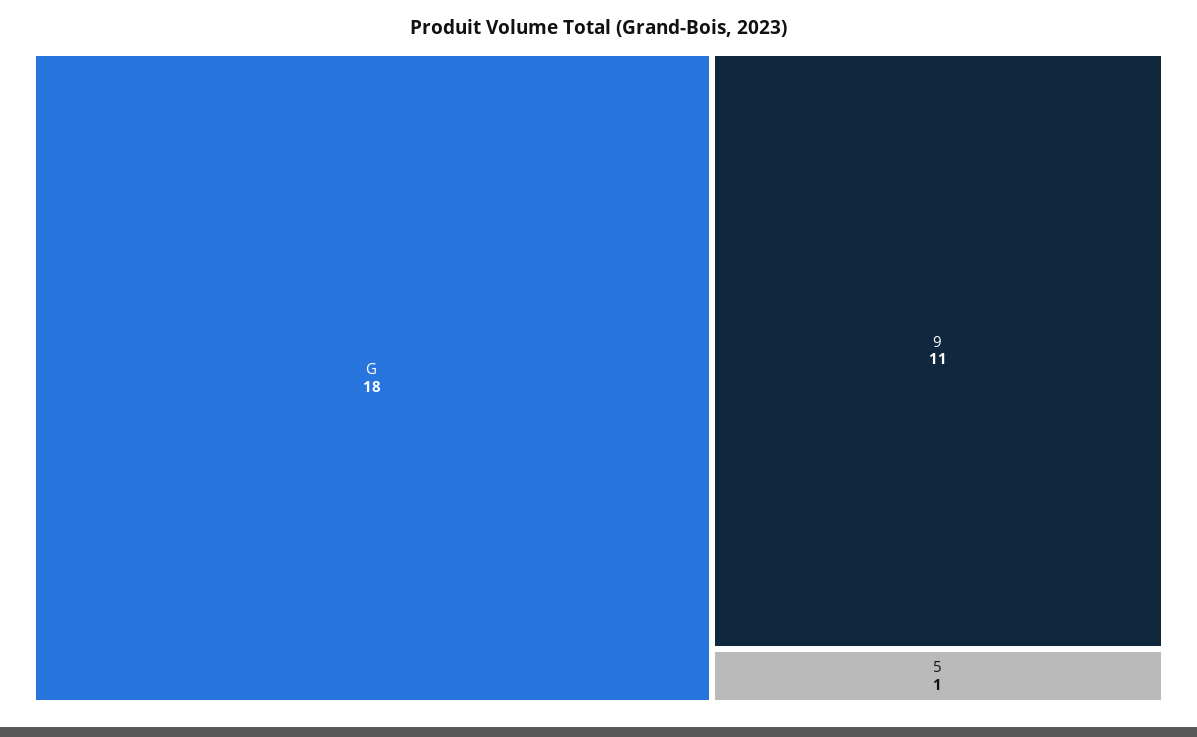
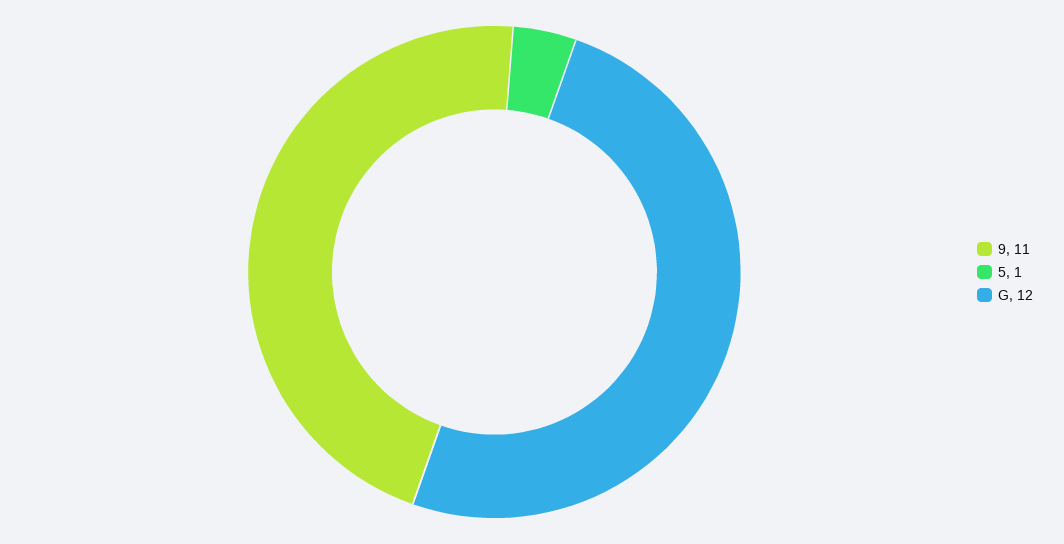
  {
-   "G": 18,
+   "G": 12,
    "9": 11,
    "5": 1
  }

